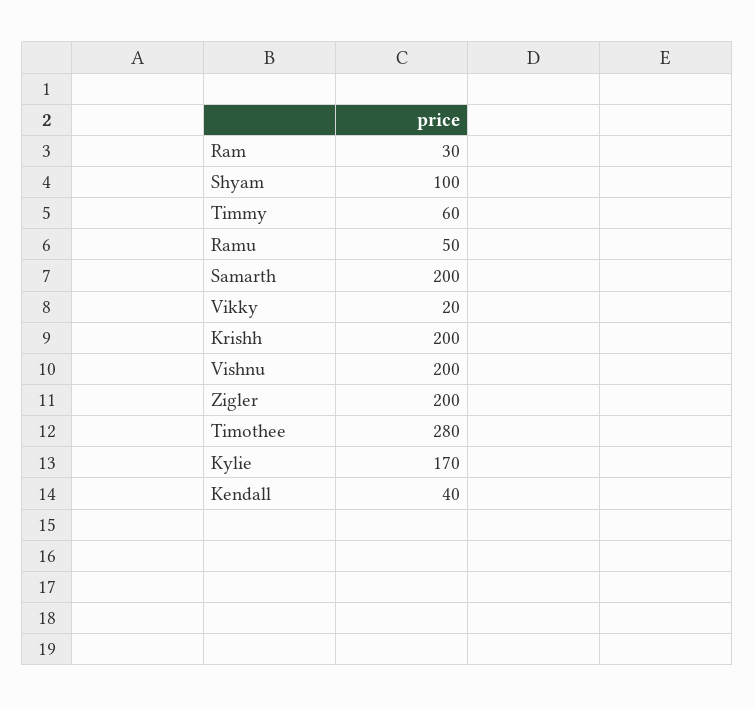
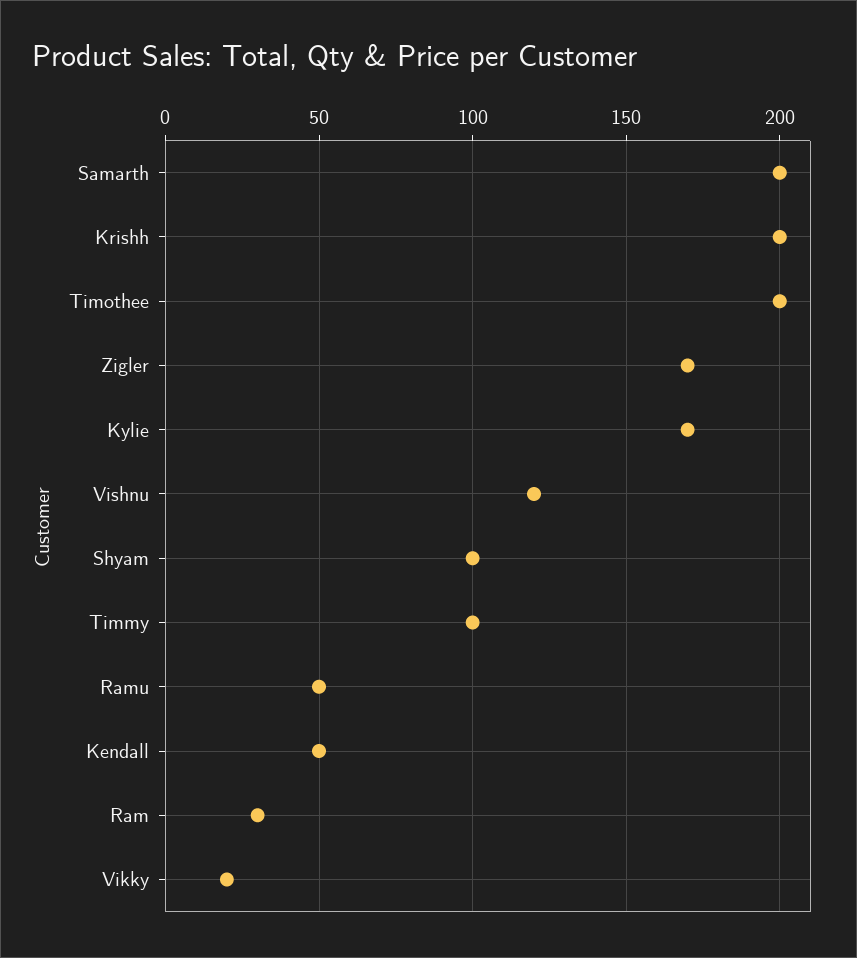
  {
    "Ram": 30,
    "Shyam": 100,
-   "Timmy": 60,
+   "Timmy": 100,
    "Ramu": 50,
    "Samarth": 200,
    "Vikky": 20,
    "Krishh": 200,
-   "Vishnu": 200,
+   "Vishnu": 120,
-   "Zigler": 200,
+   "Zigler": 170,
-   "Timothee": 280,
+   "Timothee": 200,
    "Kylie": 170,
-   "Kendall": 40
+   "Kendall": 50
  }

